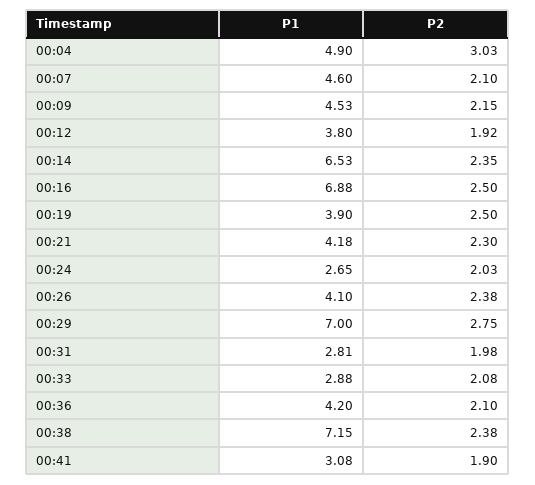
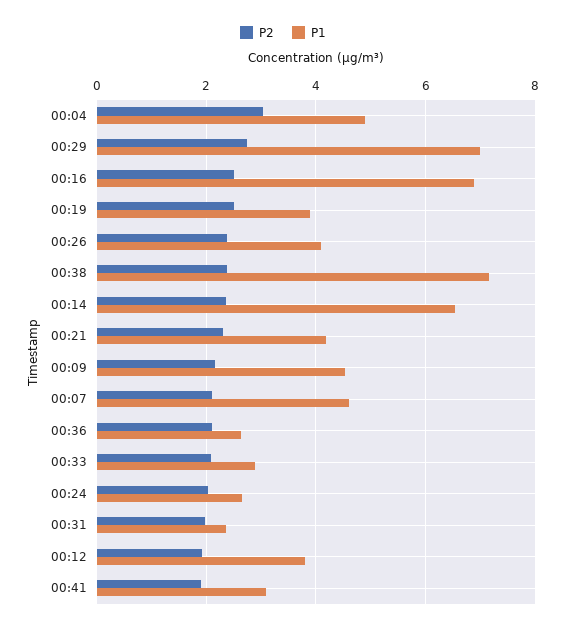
  {
    "P1": {
      "00:04": 4.9,
      "00:07": 4.6,
      "00:09": 4.53,
      "00:12": 3.8,
      "00:14": 6.53,
      "00:16": 6.88,
      "00:19": 3.9,
      "00:21": 4.18,
      "00:24": 2.65,
      "00:26": 4.1,
      "00:29": 7,
-     "00:31": 2.81,
+     "00:31": 2.4,
      "00:33": 2.88,
-     "00:36": 4.2,
+     "00:36": 2.6,
      "00:38": 7.15,
      "00:41": 3.08
    },
    "P2": {
      "00:04": 3.03,
      "00:07": 2.1,
      "00:09": 2.15,
      "00:12": 1.92,
      "00:14": 2.35,
      "00:16": 2.5,
      "00:19": 2.5,
      "00:21": 2.3,
      "00:24": 2.03,
      "00:26": 2.38,
      "00:29": 2.75,
      "00:31": 1.98,
      "00:33": 2.08,
      "00:36": 2.1,
      "00:38": 2.38,
      "00:41": 1.9
    }
  }

